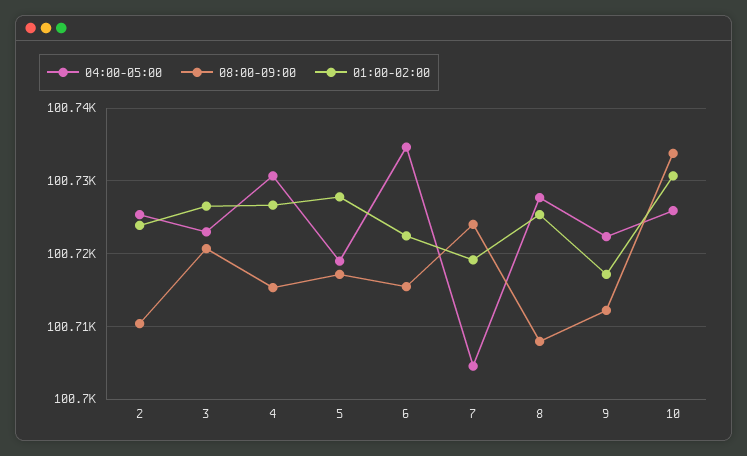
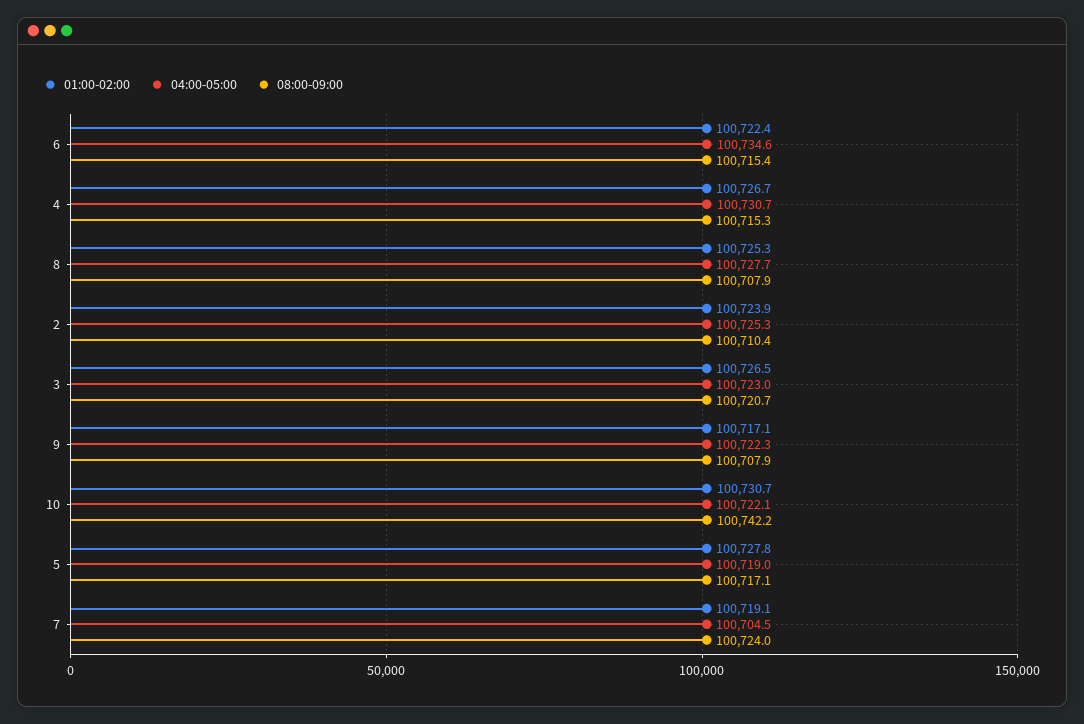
  {
    "04:00-05:00": {
      "2": 100725.3,
      "3": 100723,
      "4": 100730.7,
      "5": 100719,
      "6": 100734.6,
      "7": 100704.5,
      "8": 100727.7,
      "9": 100722.3,
-     "10": 100726
+     "10": 100722.1
    },
    "08:00-09:00": {
      "2": 100710.4,
      "3": 100720.7,
      "4": 100715.3,
      "5": 100717.1,
      "6": 100715.4,
      "7": 100724,
      "8": 100707.9,
-     "9": 100712,
+     "9": 100707.9,
-     "10": 100734
+     "10": 100742.2
    },
    "01:00-02:00": {
      "2": 100723.9,
      "3": 100726.5,
      "4": 100726.7,
      "5": 100727.8,
      "6": 100722.4,
      "7": 100719.1,
      "8": 100725.3,
      "9": 100717.1,
      "10": 100730.7
    }
  }

